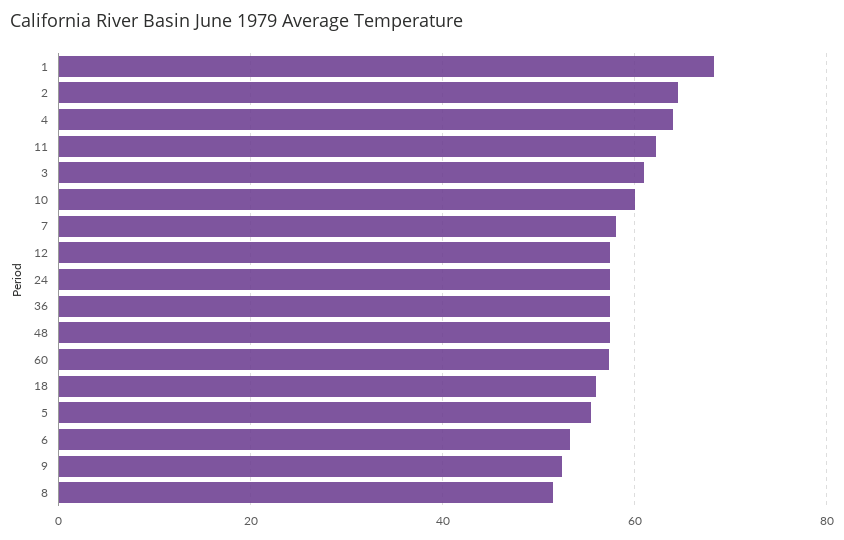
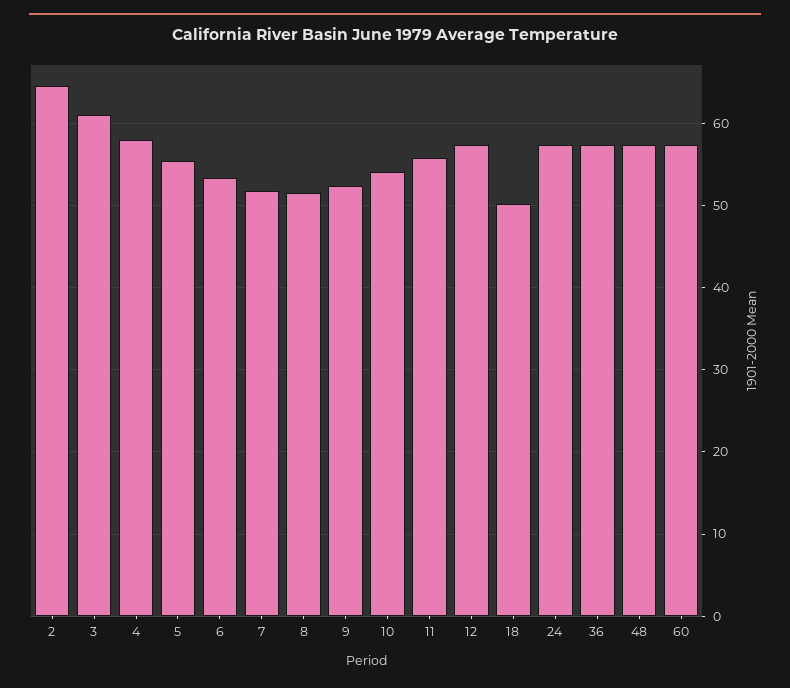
  {
-   "1": 68,
    "2": 65,
-   "4": 64,
+   "4": 58,
-   "11": 62,
+   "11": 56,
    "3": 61,
-   "10": 60,
+   "10": 54,
-   "7": 58,
+   "7": 52,
    "12": 57,
    "24": 57,
    "36": 57,
    "48": 57,
    "60": 57,
-   "18": 56,
+   "18": 50,
    "5": 55,
    "6": 53,
    "9": 52,
    "8": 52
  }

